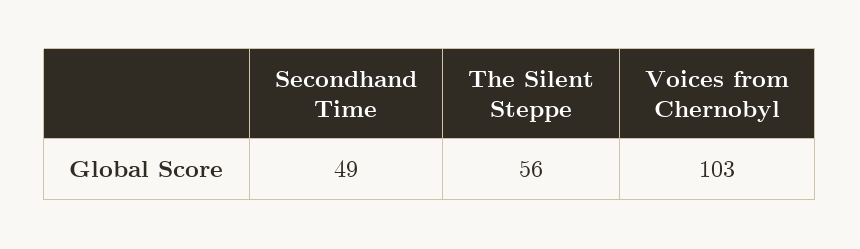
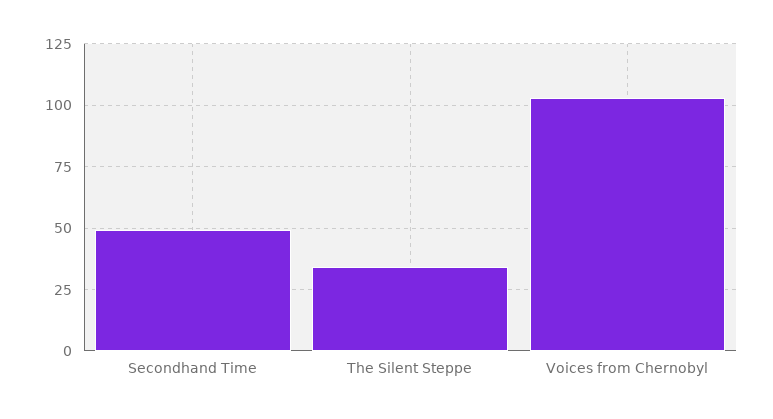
  {
    "Secondhand Time": 49,
-   "The Silent Steppe": 56,
+   "The Silent Steppe": 35,
    "Voices from Chernobyl": 103
  }

